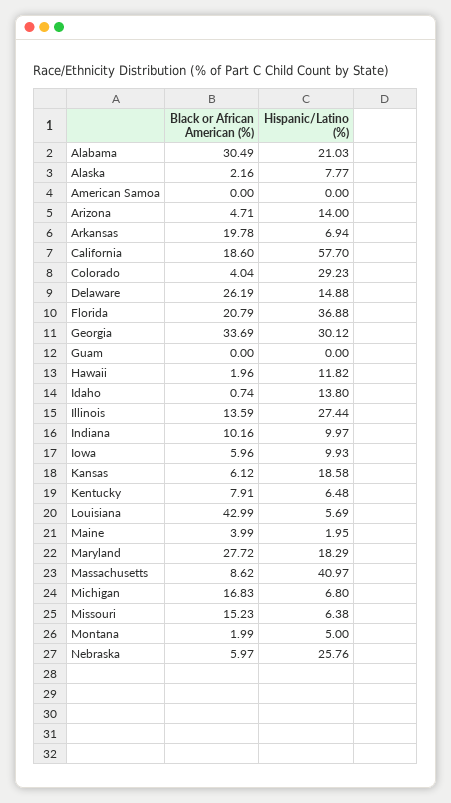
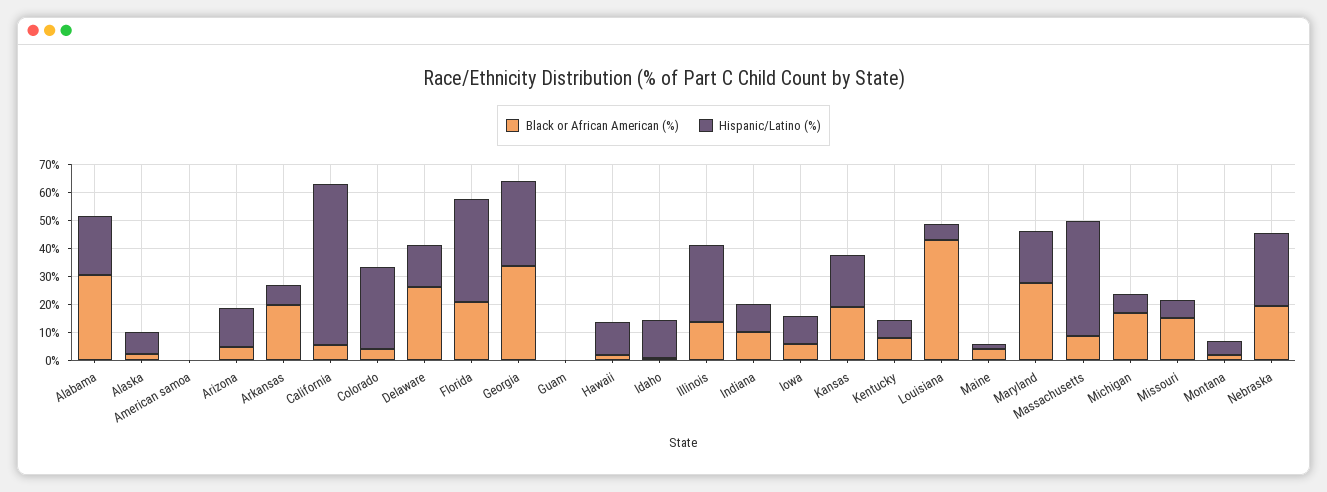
  {
    "Black or African American (%)": {
      "Alabama": 30.49,
      "Alaska": 2.16,
      "American Samoa": 0,
      "Arizona": 4.71,
      "Arkansas": 19.78,
-     "California": 18.6,
+     "California": 5,
      "Colorado": 4.04,
      "Delaware": 26.19,
      "Florida": 20.79,
      "Georgia": 33.69,
      "Guam": 0,
      "Hawaii": 1.96,
      "Idaho": 0.74,
      "Illinois": 13.59,
      "Indiana": 10.16,
      "Iowa": 5.96,
-     "Kansas": 6.12,
+     "Kansas": 20,
      "Kentucky": 7.91,
      "Louisiana": 42.99,
      "Maine": 3.99,
      "Maryland": 27.72,
      "Massachusetts": 8.62,
      "Michigan": 16.83,
      "Missouri": 15.23,
      "Montana": 1.99,
-     "Nebraska": 5.97
+     "Nebraska": 20
    },
    "Hispanic/Latino (%)": {
      "Alabama": 21.03,
      "Alaska": 7.77,
      "American Samoa": 0,
      "Arizona": 14,
      "Arkansas": 6.94,
      "California": 57.7,
      "Colorado": 29.23,
      "Delaware": 14.88,
      "Florida": 36.88,
      "Georgia": 30.12,
      "Guam": 0,
      "Hawaii": 11.82,
      "Idaho": 13.8,
      "Illinois": 27.44,
      "Indiana": 9.97,
      "Iowa": 9.93,
      "Kansas": 18.58,
      "Kentucky": 6.48,
      "Louisiana": 5.69,
      "Maine": 1.95,
      "Maryland": 18.29,
      "Massachusetts": 40.97,
      "Michigan": 6.8,
      "Missouri": 6.38,
      "Montana": 5,
      "Nebraska": 25.76
    }
  }

